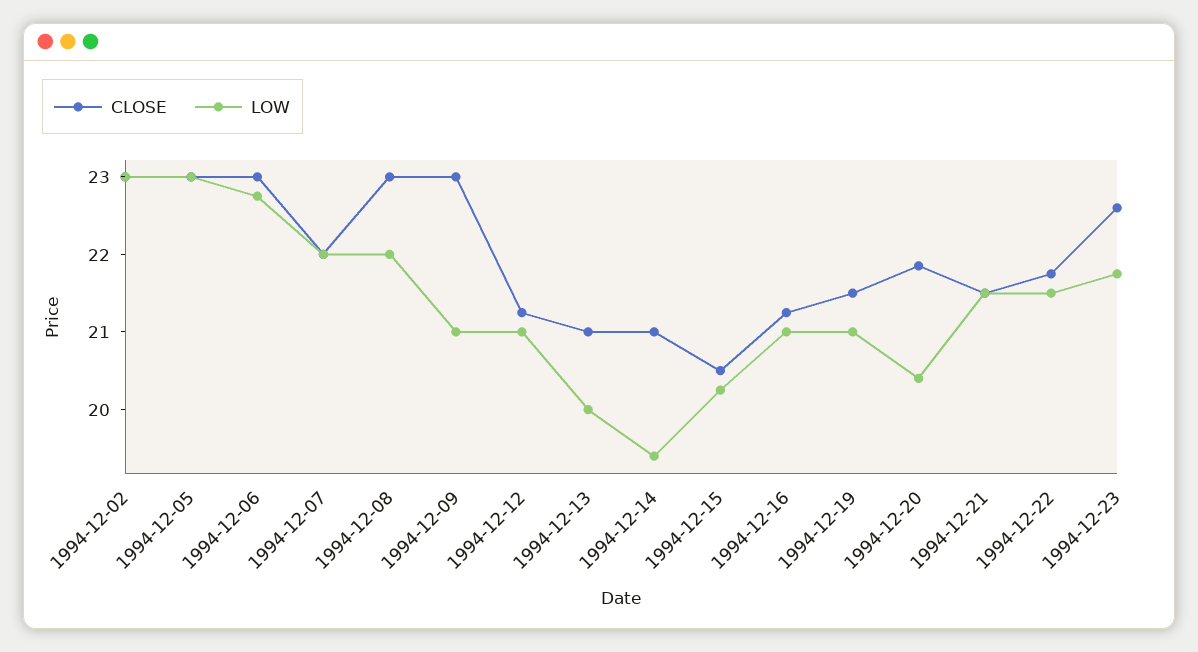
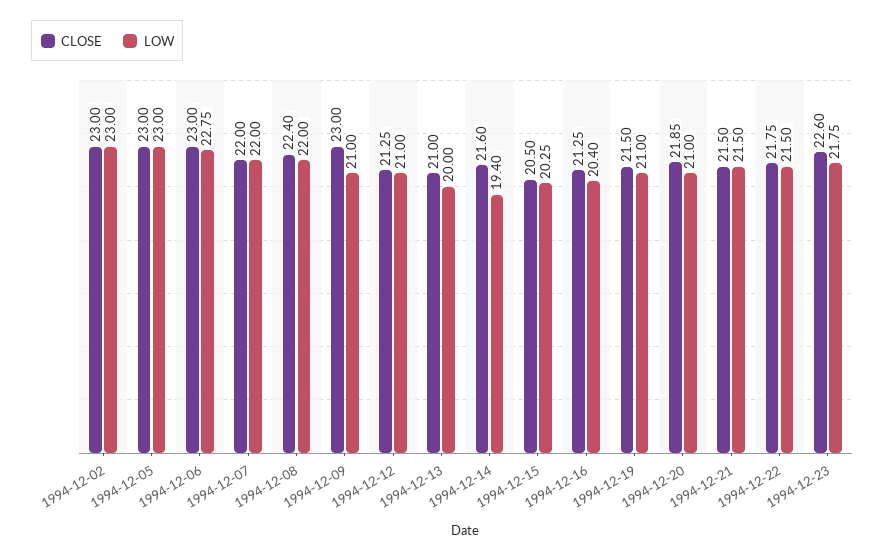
  {
    "CLOSE": {
      "1994-12-02": 23,
      "1994-12-05": 23,
      "1994-12-06": 23,
      "1994-12-07": 22,
-     "1994-12-08": 23,
+     "1994-12-08": 22.4,
      "1994-12-09": 23,
      "1994-12-12": 21.25,
      "1994-12-13": 21,
-     "1994-12-14": 21,
+     "1994-12-14": 21.6,
      "1994-12-15": 20.5,
      "1994-12-16": 21.25,
      "1994-12-19": 21.5,
      "1994-12-20": 21.85,
      "1994-12-21": 21.5,
      "1994-12-22": 21.75,
      "1994-12-23": 22.6
    },
    "LOW": {
      "1994-12-02": 23,
      "1994-12-05": 23,
      "1994-12-06": 22.75,
      "1994-12-07": 22,
      "1994-12-08": 22,
      "1994-12-09": 21,
      "1994-12-12": 21,
      "1994-12-13": 20,
      "1994-12-14": 19.4,
      "1994-12-15": 20.25,
-     "1994-12-16": 21,
+     "1994-12-16": 20.4,
      "1994-12-19": 21,
-     "1994-12-20": 20.4,
+     "1994-12-20": 21,
      "1994-12-21": 21.5,
      "1994-12-22": 21.5,
      "1994-12-23": 21.75
    }
  }

